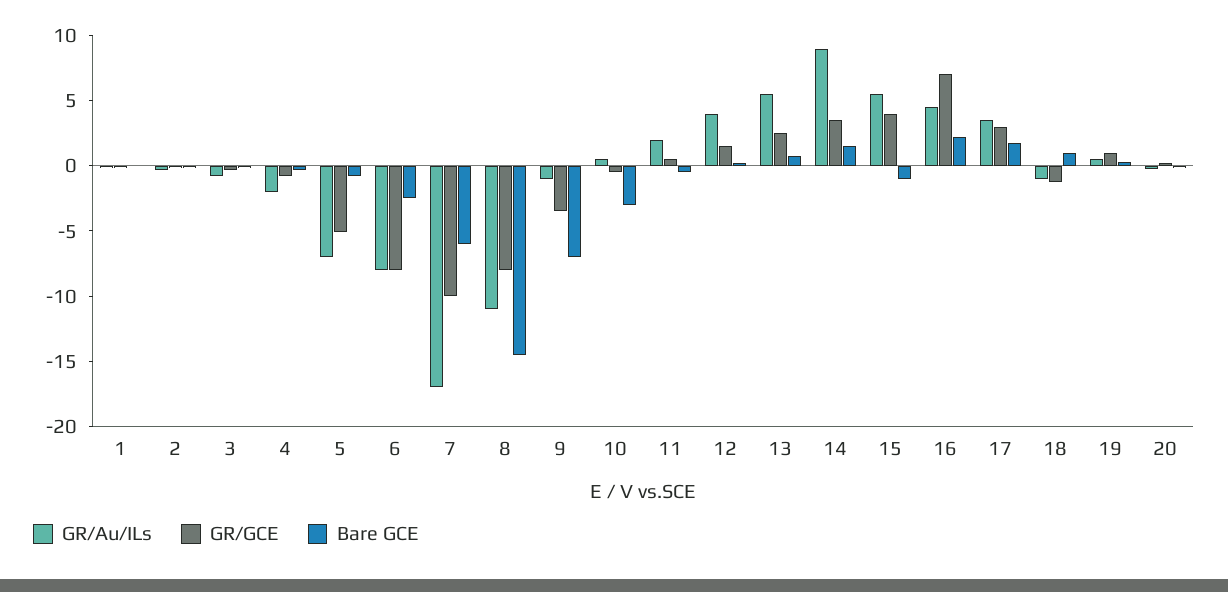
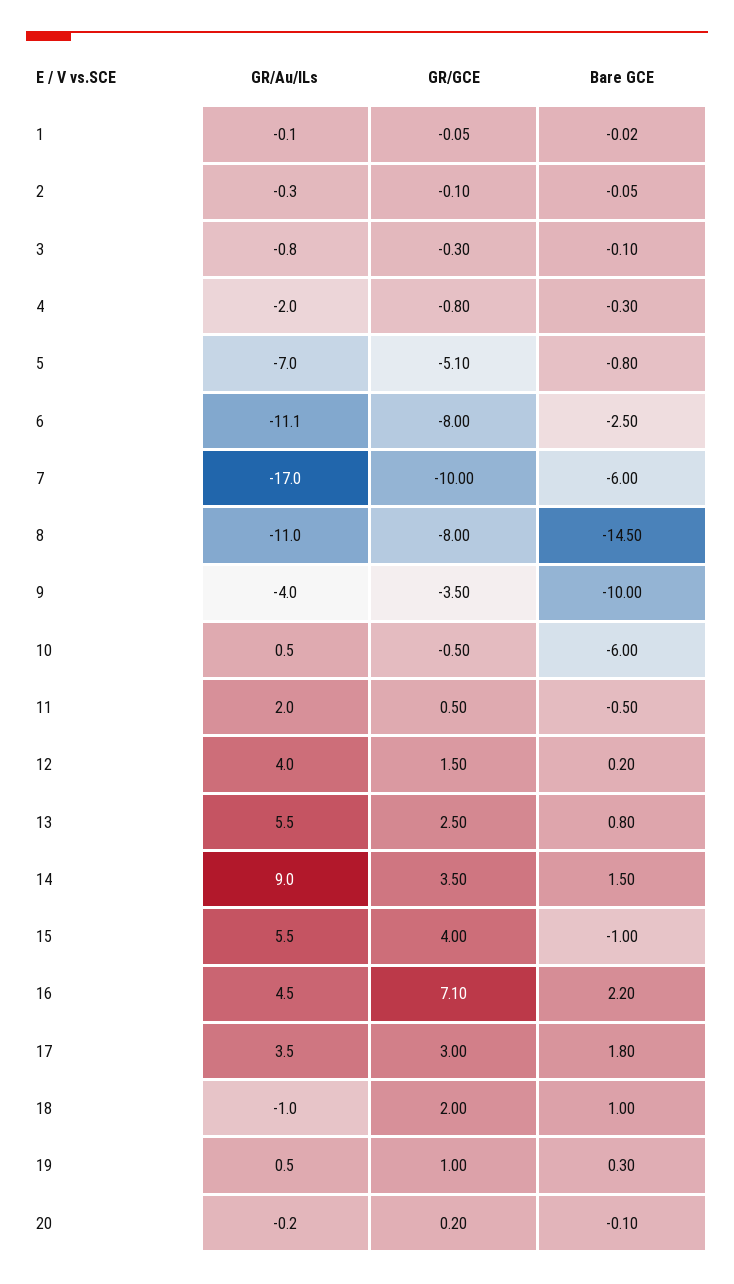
  {
    "GR/Au/ILs": {
      "1": -0.1,
      "2": -0.3,
      "3": -0.8,
      "4": -2,
      "5": -7,
-     "6": -8,
+     "6": -11.1,
      "7": -17,
      "8": -11,
-     "9": -1,
+     "9": -4,
      "10": 0.5,
      "11": 2,
      "12": 4,
      "13": 5.5,
      "14": 9,
      "15": 5.5,
      "16": 4.5,
      "17": 3.5,
      "18": -1,
      "19": 0.5,
      "20": -0.2
    },
    "GR/GCE": {
      "1": -0.05,
      "2": -0.1,
      "3": -0.3,
      "4": -0.8,
      "5": -5.1,
      "6": -8,
      "7": -10,
      "8": -8,
      "9": -3.5,
      "10": -0.5,
      "11": 0.5,
      "12": 1.5,
      "13": 2.5,
      "14": 3.5,
      "15": 4,
      "16": 7.1,
      "17": 3,
-     "18": -1,
+     "18": 2,
      "19": 1,
      "20": 0.2
    },
    "Bare GCE": {
      "1": -0.02,
      "2": -0.05,
      "3": -0.1,
      "4": -0.3,
      "5": -0.8,
      "6": -2.5,
      "7": -6,
      "8": -14.5,
-     "9": -7,
+     "9": -10,
-     "10": -3,
+     "10": -6,
      "11": -0.5,
      "12": 0.2,
      "13": 0.8,
      "14": 1.5,
      "15": -1,
      "16": 2.2,
      "17": 1.8,
      "18": 1,
      "19": 0.3,
      "20": -0.1
    }
  }

